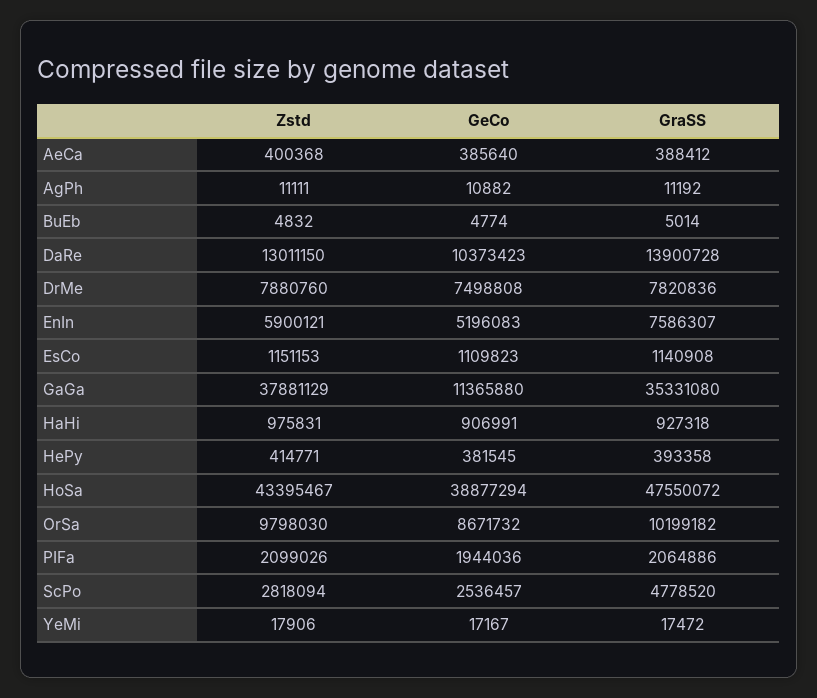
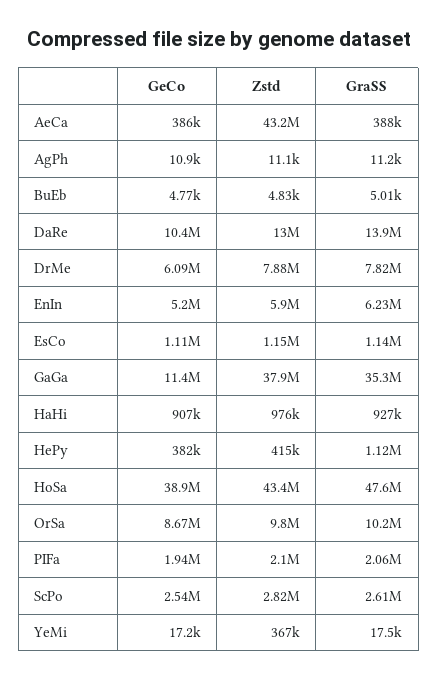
  {
    "Zstd": {
-     "AeCa": 400368,
+     "AeCa": 43200000,
      "AgPh": 11111,
      "BuEb": 4832,
      "DaRe": 13011150,
      "DrMe": 7880760,
      "EnIn": 5900121,
      "EsCo": 1151153,
      "GaGa": 37881129,
      "HaHi": 975831,
      "HePy": 414771,
      "HoSa": 43395467,
      "OrSa": 9798030,
      "PIFa": 2099026,
      "ScPo": 2818094,
-     "YeMi": 17906
+     "YeMi": 367000
    },
    "GeCo": {
      "AeCa": 385640,
      "AgPh": 10882,
      "BuEb": 4774,
      "DaRe": 10373423,
-     "DrMe": 7498808,
+     "DrMe": 6090000,
      "EnIn": 5196083,
      "EsCo": 1109823,
      "GaGa": 11365880,
      "HaHi": 906991,
      "HePy": 381545,
      "HoSa": 38877294,
      "OrSa": 8671732,
      "PIFa": 1944036,
      "ScPo": 2536457,
      "YeMi": 17167
    },
    "GraSS": {
      "AeCa": 388412,
      "AgPh": 11192,
      "BuEb": 5014,
      "DaRe": 13900728,
      "DrMe": 7820836,
-     "EnIn": 7586307,
+     "EnIn": 6230000,
      "EsCo": 1140908,
      "GaGa": 35331080,
      "HaHi": 927318,
-     "HePy": 393358,
+     "HePy": 1120000,
      "HoSa": 47550072,
      "OrSa": 10199182,
      "PIFa": 2064886,
-     "ScPo": 4778520,
+     "ScPo": 2610000,
      "YeMi": 17472
    }
  }

